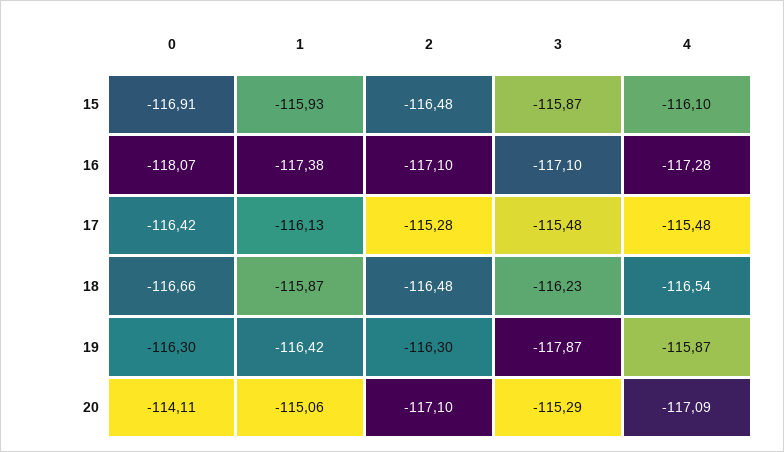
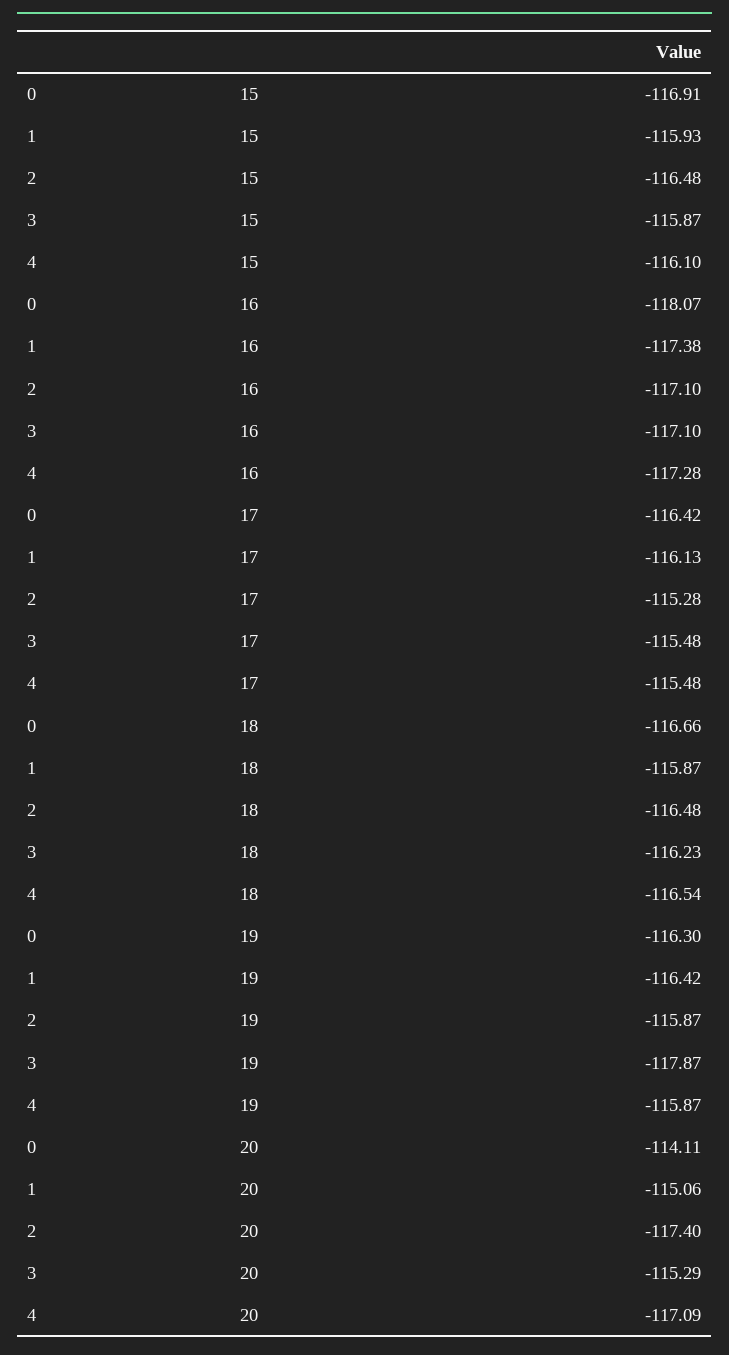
  {
    "0": {
      "15": -116.91,
      "16": -118.07,
      "17": -116.42,
      "18": -116.66,
      "19": -116.3,
      "20": -114.11
    },
    "1": {
      "15": -115.93,
      "16": -117.38,
      "17": -116.13,
      "18": -115.87,
      "19": -116.42,
      "20": -115.06
    },
    "2": {
      "15": -116.48,
      "16": -117.1,
      "17": -115.28,
      "18": -116.48,
-     "19": -116.3,
+     "19": -115.87,
-     "20": -117.1
+     "20": -117.4
    },
    "3": {
      "15": -115.87,
      "16": -117.1,
      "17": -115.48,
      "18": -116.23,
      "19": -117.87,
      "20": -115.29
    },
    "4": {
      "15": -116.1,
      "16": -117.28,
      "17": -115.48,
      "18": -116.54,
      "19": -115.87,
      "20": -117.09
    }
  }

